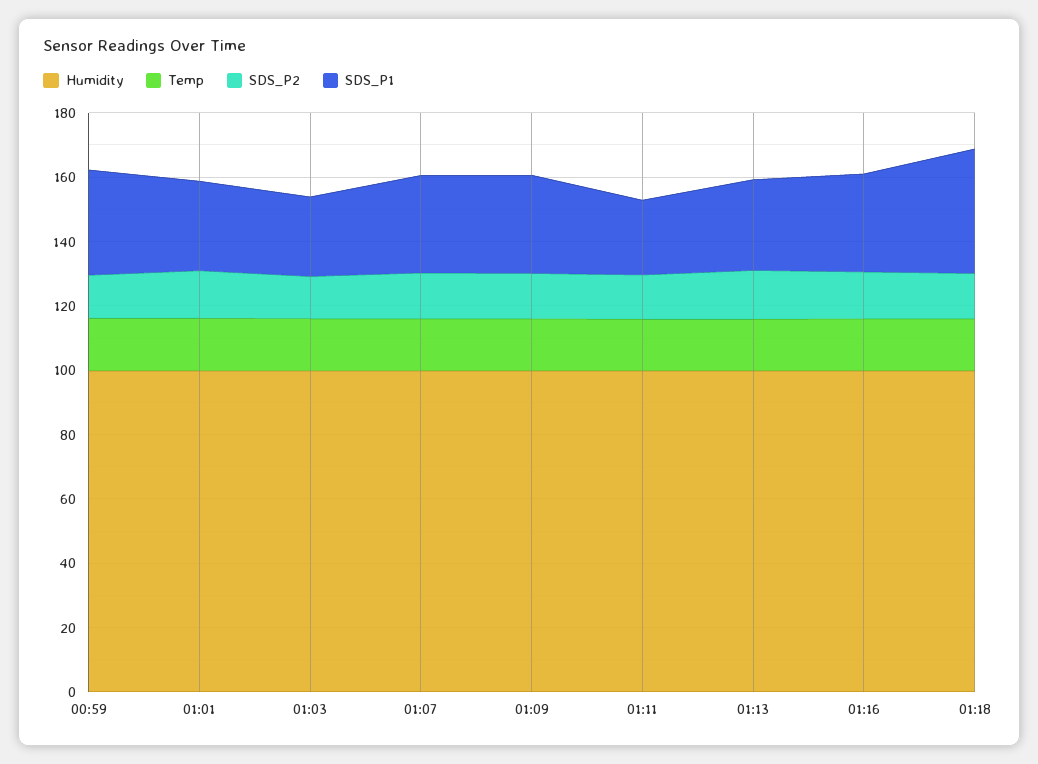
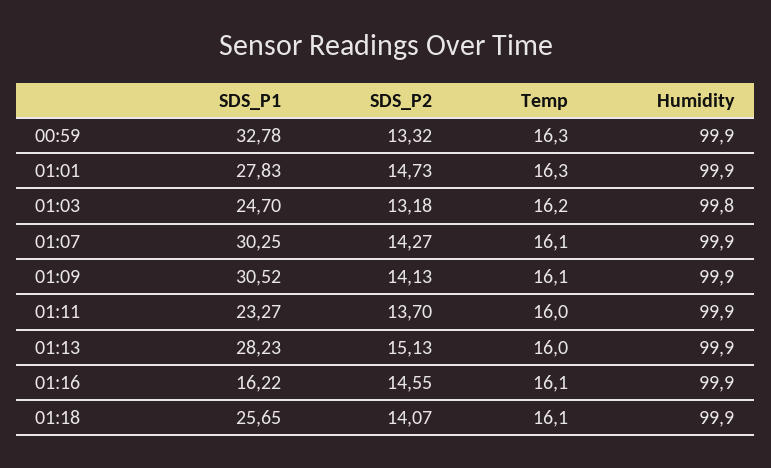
  {
    "Humidity": {
      "00:59": 99.9,
      "01:01": 99.9,
      "01:03": 99.8,
      "01:07": 99.9,
      "01:09": 99.9,
      "01:11": 99.9,
      "01:13": 99.9,
      "01:16": 99.9,
      "01:18": 99.9
    },
    "Temp": {
      "00:59": 16.3,
      "01:01": 16.3,
      "01:03": 16.2,
      "01:07": 16.1,
      "01:09": 16.1,
      "01:11": 16,
      "01:13": 16,
      "01:16": 16.1,
      "01:18": 16.1
    },
    "SDS_P2": {
      "00:59": 13.32,
      "01:01": 14.73,
      "01:03": 13.18,
      "01:07": 14.27,
      "01:09": 14.13,
      "01:11": 13.7,
      "01:13": 15.13,
      "01:16": 14.55,
      "01:18": 14.07
    },
    "SDS_P1": {
      "00:59": 32.78,
      "01:01": 27.83,
      "01:03": 24.7,
      "01:07": 30.25,
      "01:09": 30.52,
      "01:11": 23.27,
      "01:13": 28.23,
-     "01:16": 30,
+     "01:16": 16.22,
-     "01:18": 40
+     "01:18": 25.65
    }
  }

